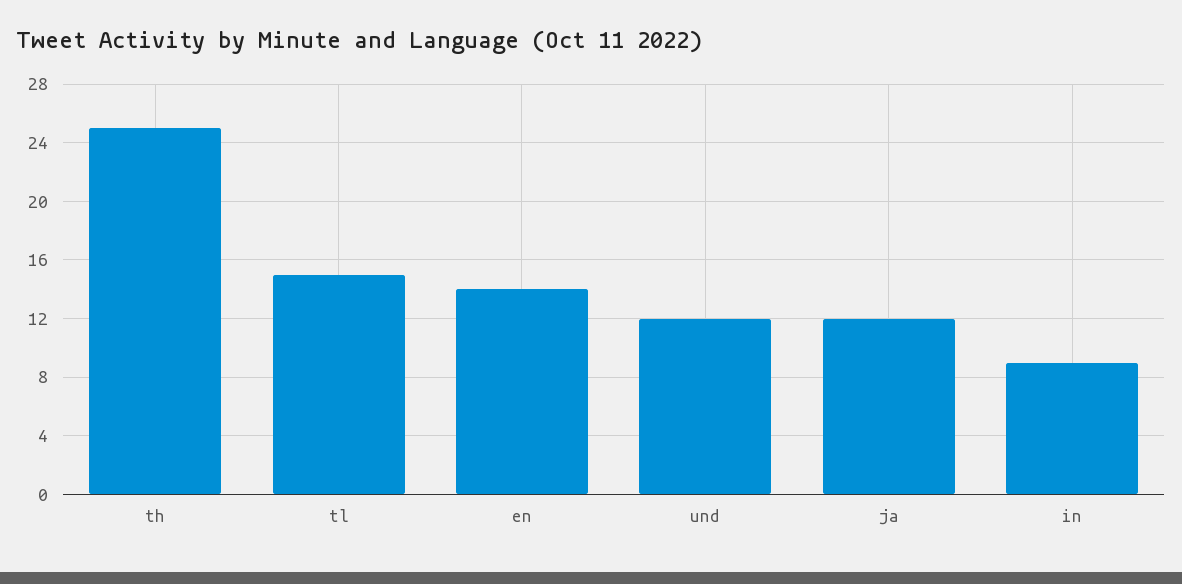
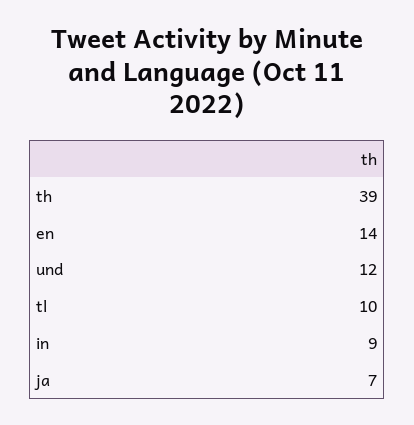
  {
-   "th": 25,
+   "th": 39,
-   "tl": 15,
+   "tl": 10,
    "en": 14,
    "und": 12,
-   "ja": 12,
+   "ja": 7,
    "in": 9
  }

